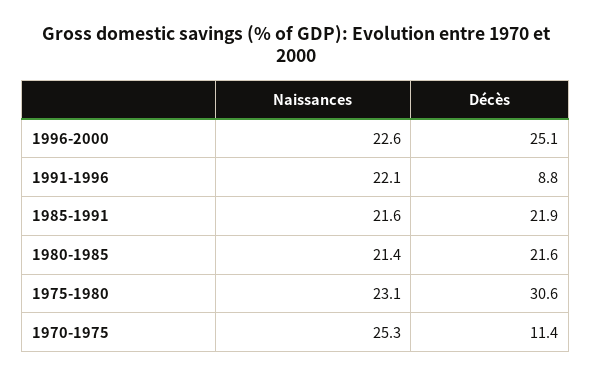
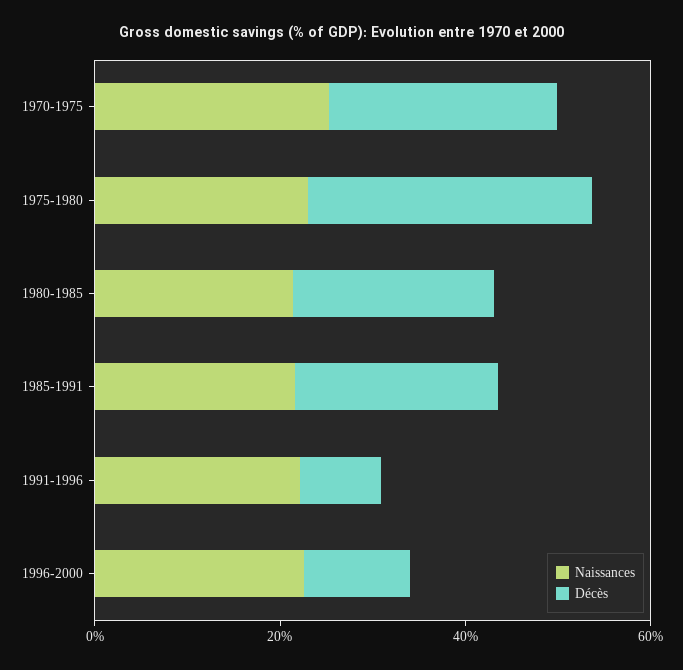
  {
    "Naissances": {
      "1996-2000": 22.6,
      "1991-1996": 22.1,
      "1985-1991": 21.6,
      "1980-1985": 21.4,
      "1975-1980": 23.1,
      "1970-1975": 25.3
    },
    "Décès": {
-     "1996-2000": 25.1,
+     "1996-2000": 10,
      "1991-1996": 8.8,
      "1985-1991": 21.9,
      "1980-1985": 21.6,
      "1975-1980": 30.6,
-     "1970-1975": 11.4
+     "1970-1975": 25
    }
  }

